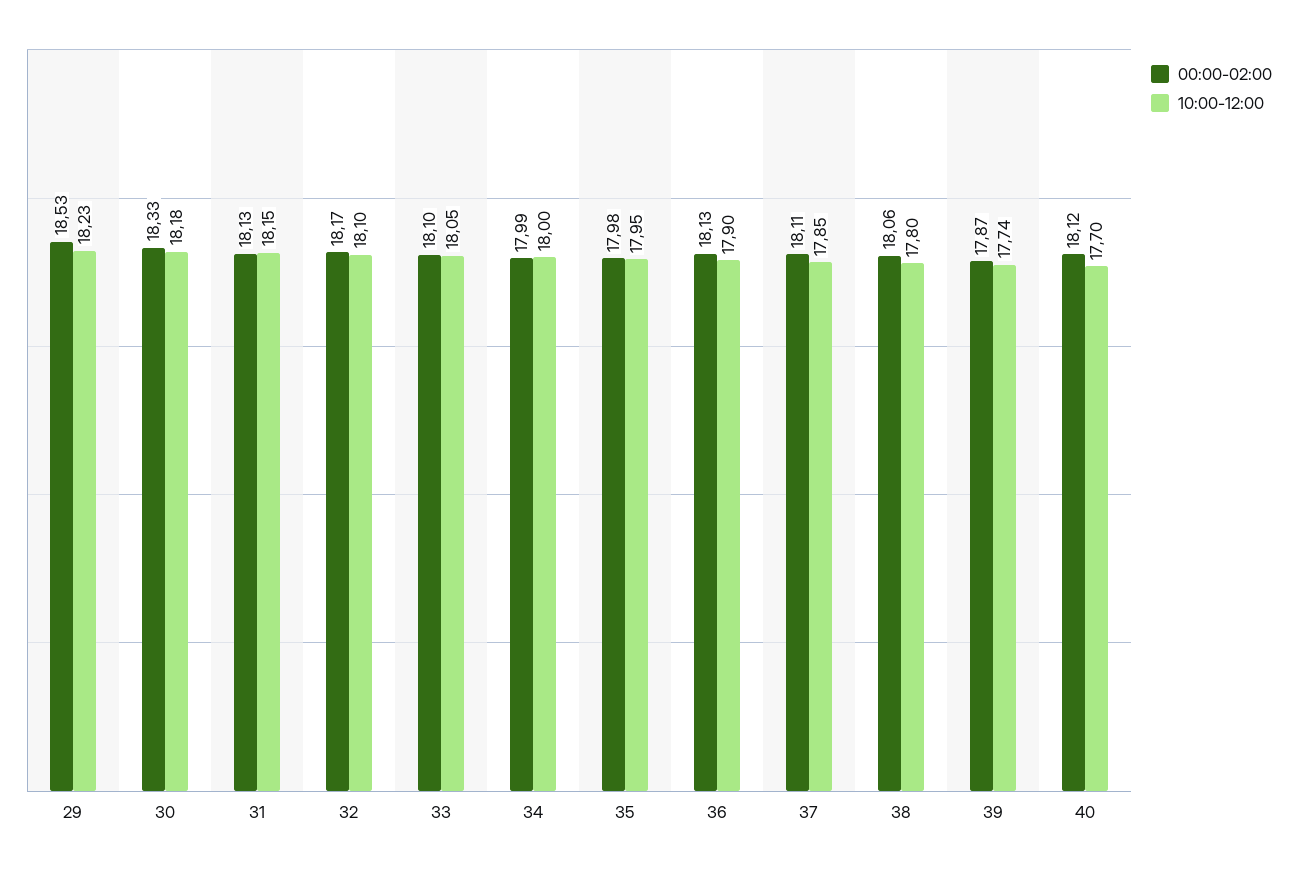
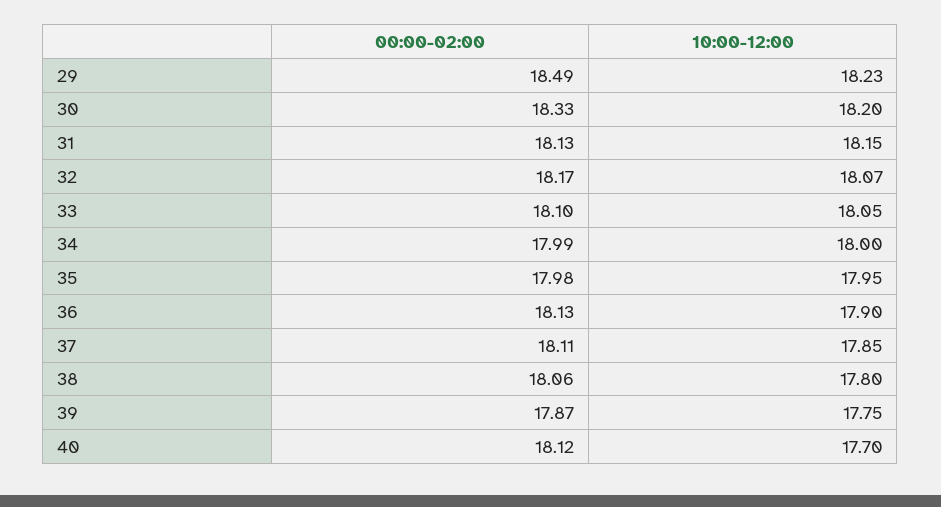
  {
    "00:00-02:00": {
-     "29": 18.53,
+     "29": 18.49,
      "30": 18.33,
      "31": 18.13,
      "32": 18.17,
      "33": 18.1,
      "34": 17.99,
      "35": 17.98,
      "36": 18.13,
      "37": 18.11,
      "38": 18.06,
      "39": 17.87,
      "40": 18.12
    },
    "10:00-12:00": {
      "29": 18.23,
-     "30": 18.18,
+     "30": 18.2,
      "31": 18.15,
-     "32": 18.1,
+     "32": 18.07,
      "33": 18.05,
      "34": 18,
      "35": 17.95,
      "36": 17.9,
      "37": 17.85,
      "38": 17.8,
-     "39": 17.74,
+     "39": 17.75,
      "40": 17.7
    }
  }

